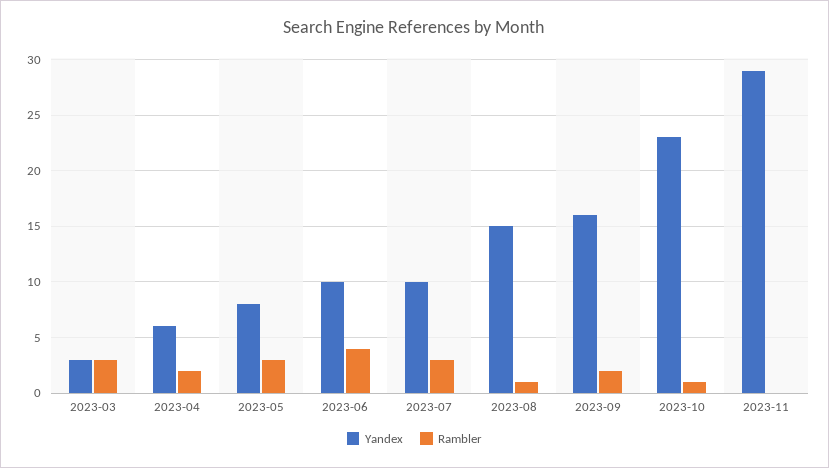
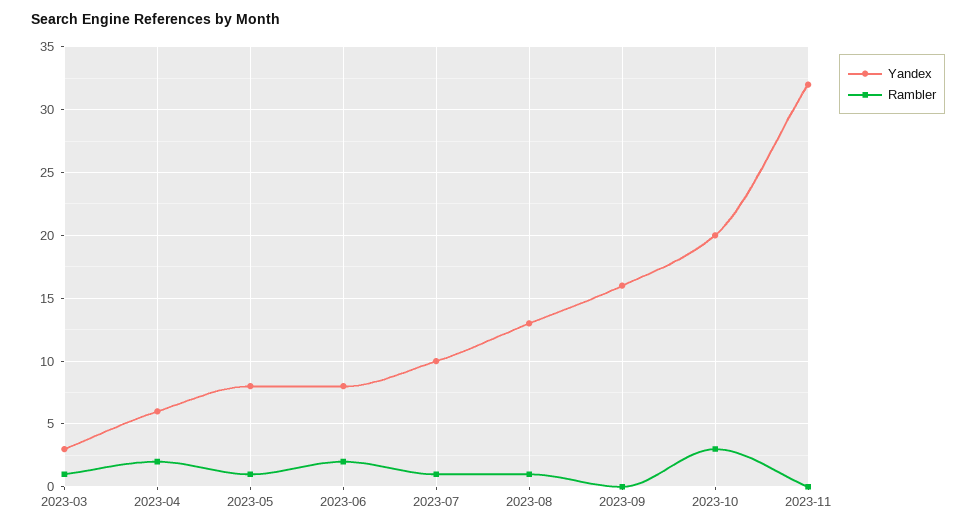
  {
    "Yandex": {
      "2023-03": 3,
      "2023-04": 6,
      "2023-05": 8,
-     "2023-06": 10,
+     "2023-06": 8,
      "2023-07": 10,
-     "2023-08": 15,
+     "2023-08": 13,
      "2023-09": 16,
-     "2023-10": 23,
+     "2023-10": 20,
-     "2023-11": 29
+     "2023-11": 32
    },
    "Rambler": {
-     "2023-03": 3,
+     "2023-03": 1,
      "2023-04": 2,
-     "2023-05": 3,
+     "2023-05": 1,
-     "2023-06": 4,
+     "2023-06": 2,
-     "2023-07": 3,
+     "2023-07": 1,
      "2023-08": 1,
-     "2023-09": 2,
+     "2023-09": 0,
-     "2023-10": 1,
+     "2023-10": 3,
      "2023-11": 0
    }
  }

